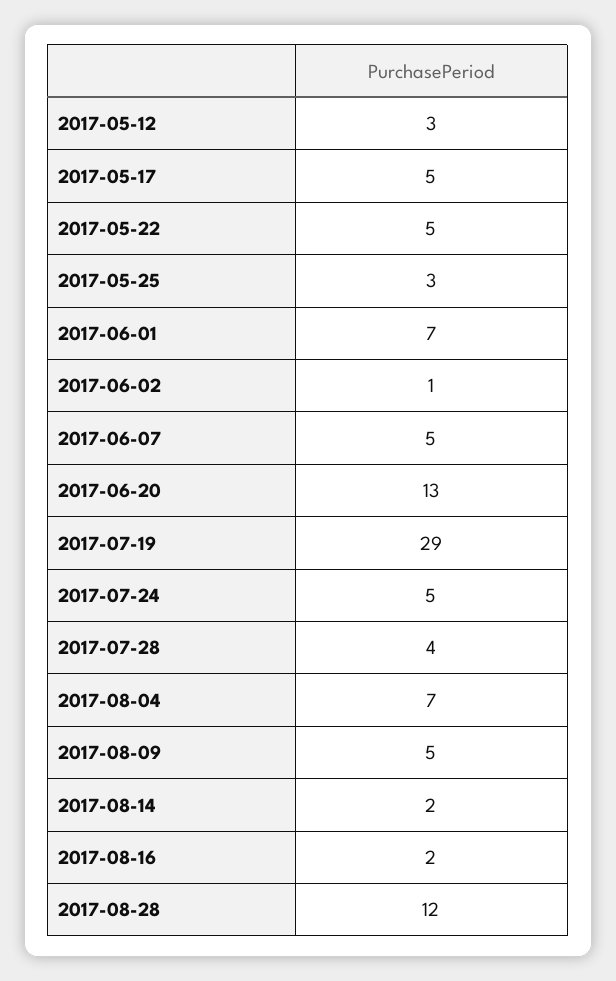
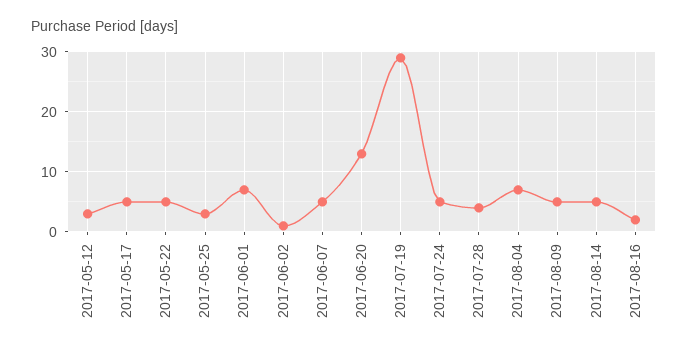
  {
    "2017-05-12": 3,
    "2017-05-17": 5,
    "2017-05-22": 5,
    "2017-05-25": 3,
    "2017-06-01": 7,
    "2017-06-02": 1,
    "2017-06-07": 5,
    "2017-06-20": 13,
    "2017-07-19": 29,
    "2017-07-24": 5,
    "2017-07-28": 4,
    "2017-08-04": 7,
    "2017-08-09": 5,
-   "2017-08-14": 2,
+   "2017-08-14": 5,
-   "2017-08-16": 2,
+   "2017-08-16": 2
-   "2017-08-28": 12
  }

